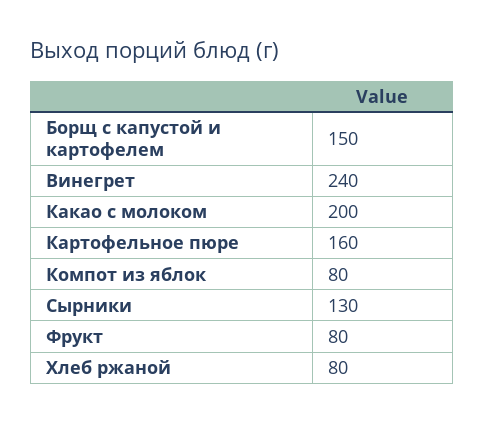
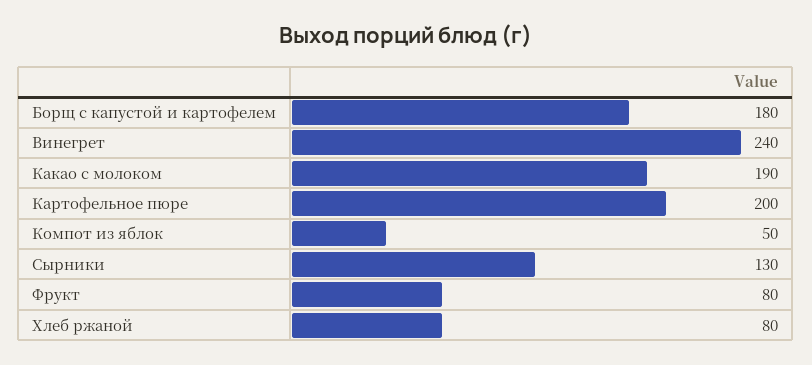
  {
-   "Борщ с капустой и картофелем": 150,
+   "Борщ с капустой и картофелем": 180,
    "Винегрет": 240,
-   "Какао с молоком": 200,
+   "Какао с молоком": 190,
-   "Картофельное пюре": 160,
+   "Картофельное пюре": 200,
-   "Компот из яблок": 80,
+   "Компот из яблок": 50,
    "Сырники": 130,
    "Фрукт": 80,
    "Хлеб ржаной": 80
  }

